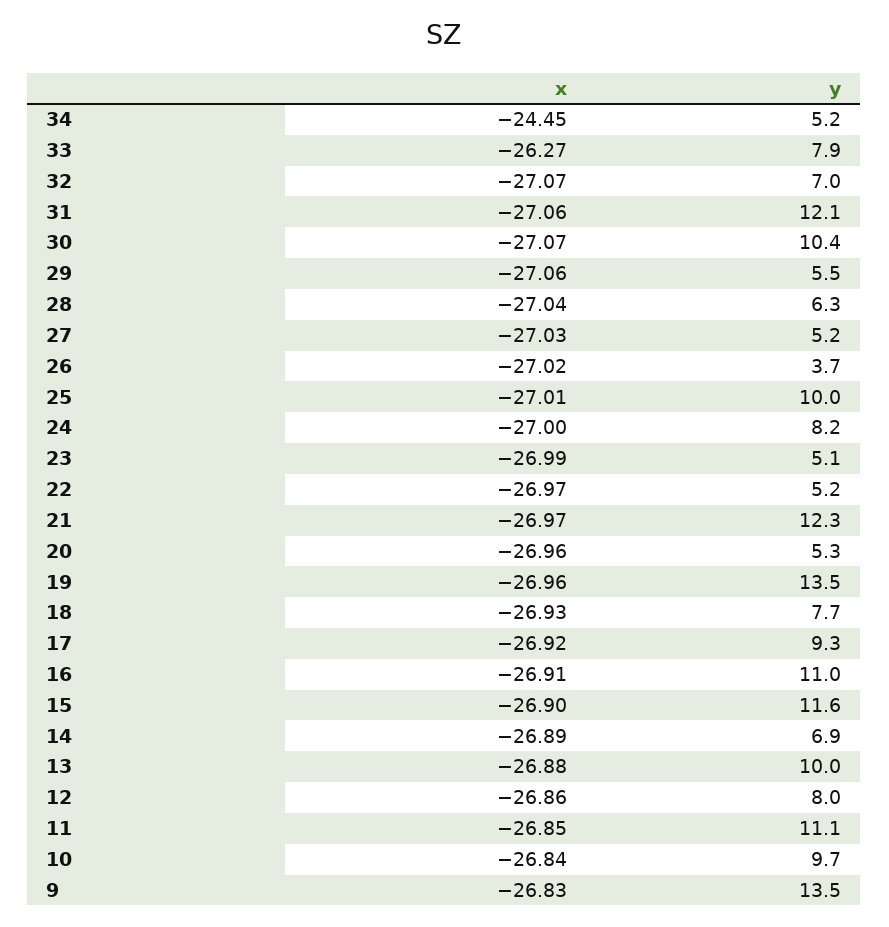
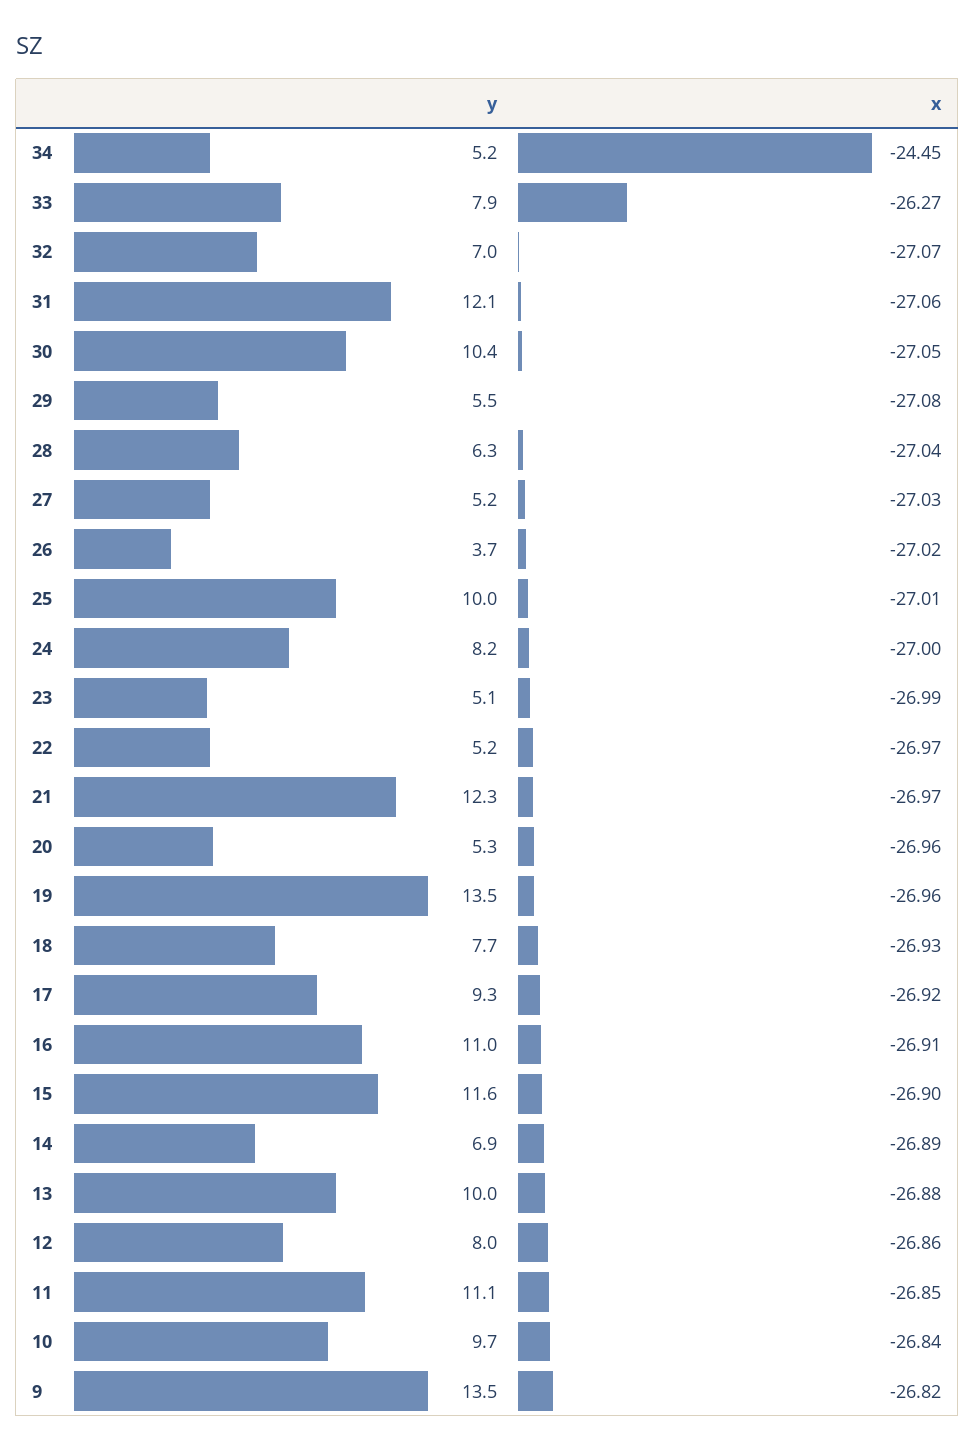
  {
    "x": {
      "34": -24.45,
      "33": -26.27,
      "32": -27.07,
      "31": -27.06,
-     "30": -27.07,
+     "30": -27.05,
-     "29": -27.06,
+     "29": -27.08,
      "28": -27.04,
      "27": -27.03,
      "26": -27.02,
      "25": -27.01,
      "24": -27,
      "23": -26.99,
      "22": -26.97,
      "21": -26.97,
      "20": -26.96,
      "19": -26.96,
      "18": -26.93,
      "17": -26.92,
      "16": -26.91,
      "15": -26.9,
      "14": -26.89,
      "13": -26.88,
      "12": -26.86,
      "11": -26.85,
      "10": -26.84,
-     "9": -26.83
+     "9": -26.82
    },
    "y": {
      "34": 5.2,
      "33": 7.9,
      "32": 7,
      "31": 12.1,
      "30": 10.4,
      "29": 5.5,
      "28": 6.3,
      "27": 5.2,
      "26": 3.7,
      "25": 10,
      "24": 8.2,
      "23": 5.1,
      "22": 5.2,
      "21": 12.3,
      "20": 5.3,
      "19": 13.5,
      "18": 7.7,
      "17": 9.3,
      "16": 11,
      "15": 11.6,
      "14": 6.9,
      "13": 10,
      "12": 8,
      "11": 11.1,
      "10": 9.7,
      "9": 13.5
    }
  }

